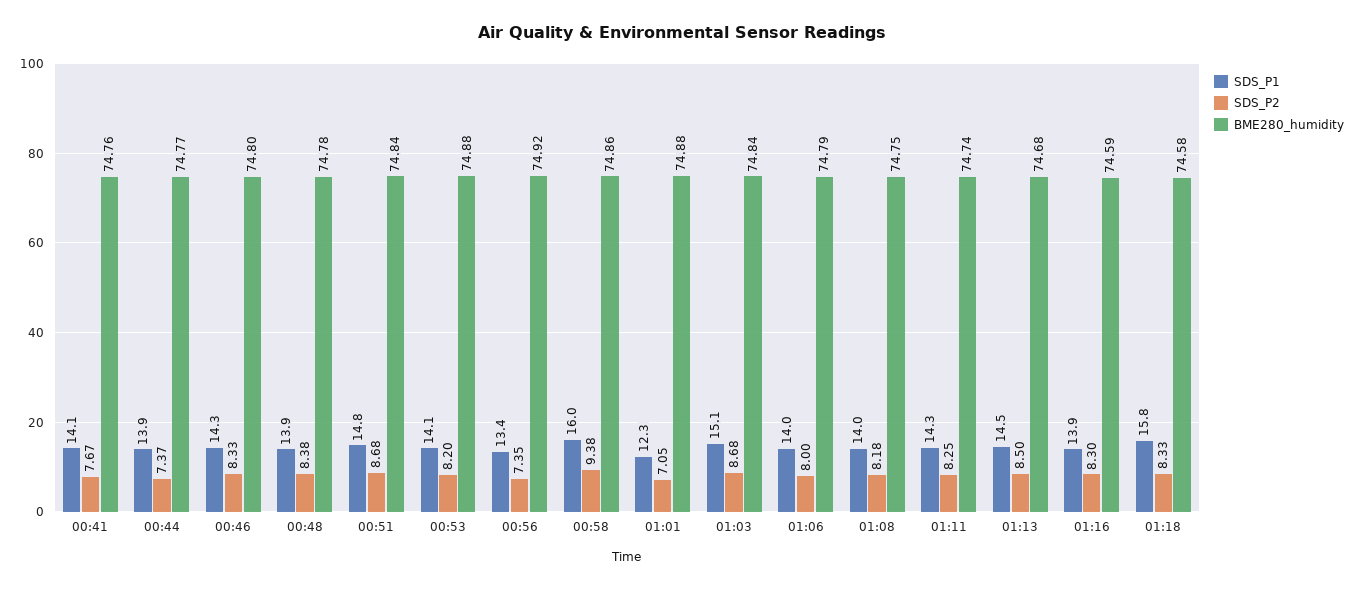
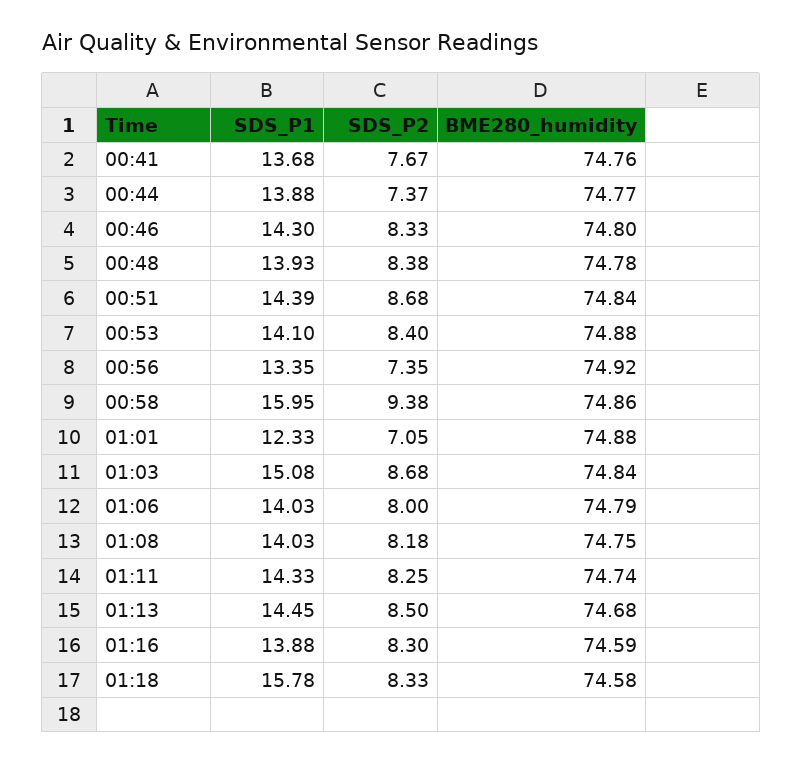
  {
    "SDS_P1": {
-     "00:41": 14.1,
+     "00:41": 13.68,
      "00:44": 13.88,
      "00:46": 14.3,
      "00:48": 13.93,
-     "00:51": 14.8,
+     "00:51": 14.39,
      "00:53": 14.1,
      "00:56": 13.35,
      "00:58": 15.95,
      "01:01": 12.33,
      "01:03": 15.08,
      "01:06": 14.03,
      "01:08": 14.03,
      "01:11": 14.33,
      "01:13": 14.45,
      "01:16": 13.88,
      "01:18": 15.78
    },
    "SDS_P2": {
      "00:41": 7.67,
      "00:44": 7.37,
      "00:46": 8.33,
      "00:48": 8.38,
      "00:51": 8.68,
-     "00:53": 8.2,
+     "00:53": 8.4,
      "00:56": 7.35,
      "00:58": 9.38,
      "01:01": 7.05,
      "01:03": 8.68,
      "01:06": 8,
      "01:08": 8.18,
      "01:11": 8.25,
      "01:13": 8.5,
      "01:16": 8.3,
      "01:18": 8.33
    },
    "BME280_humidity": {
      "00:41": 74.76,
      "00:44": 74.77,
      "00:46": 74.8,
      "00:48": 74.78,
      "00:51": 74.84,
      "00:53": 74.88,
      "00:56": 74.92,
      "00:58": 74.86,
      "01:01": 74.88,
      "01:03": 74.84,
      "01:06": 74.79,
      "01:08": 74.75,
      "01:11": 74.74,
      "01:13": 74.68,
      "01:16": 74.59,
      "01:18": 74.58
    }
  }

